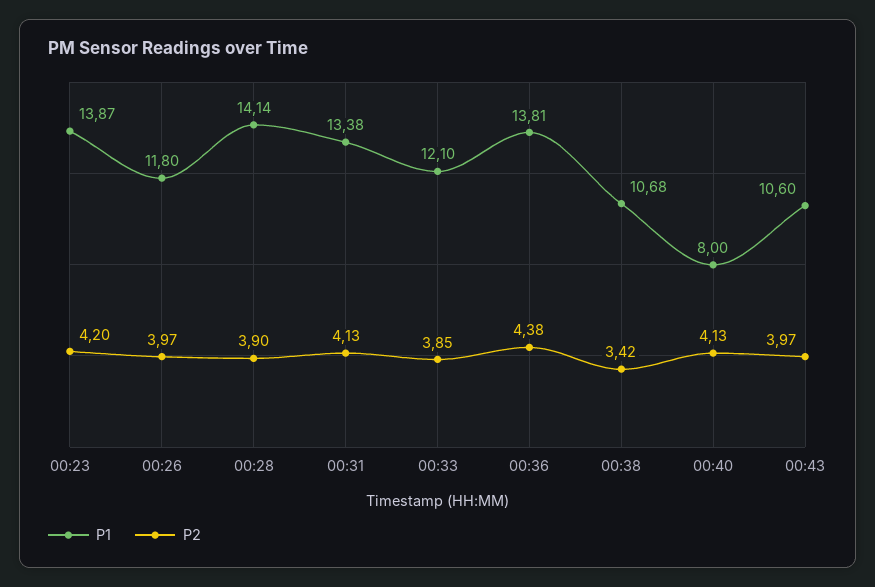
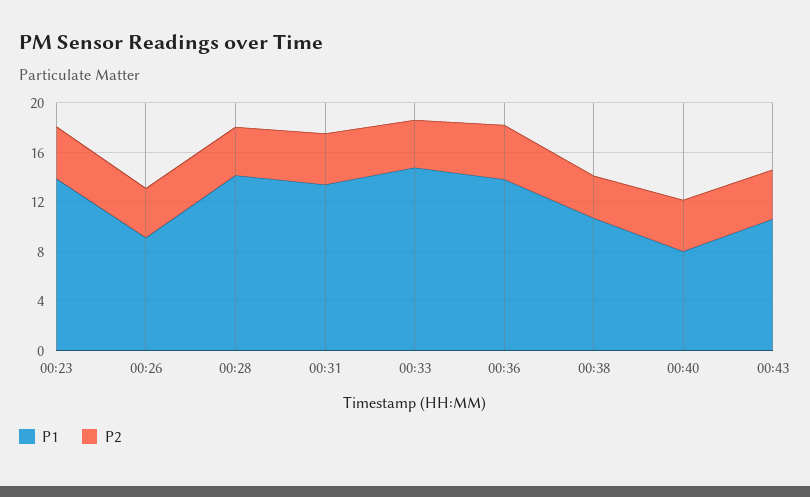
  {
    "P1": {
      "00:23": 13.87,
-     "00:26": 11.8,
+     "00:26": 9,
      "00:28": 14.14,
      "00:31": 13.38,
-     "00:33": 12.1,
+     "00:33": 15,
      "00:36": 13.81,
      "00:38": 10.68,
      "00:40": 8,
      "00:43": 10.6
    },
    "P2": {
      "00:23": 4.2,
      "00:26": 3.97,
      "00:28": 3.9,
      "00:31": 4.13,
      "00:33": 3.85,
      "00:36": 4.38,
      "00:38": 3.42,
      "00:40": 4.13,
      "00:43": 3.97
    }
  }

